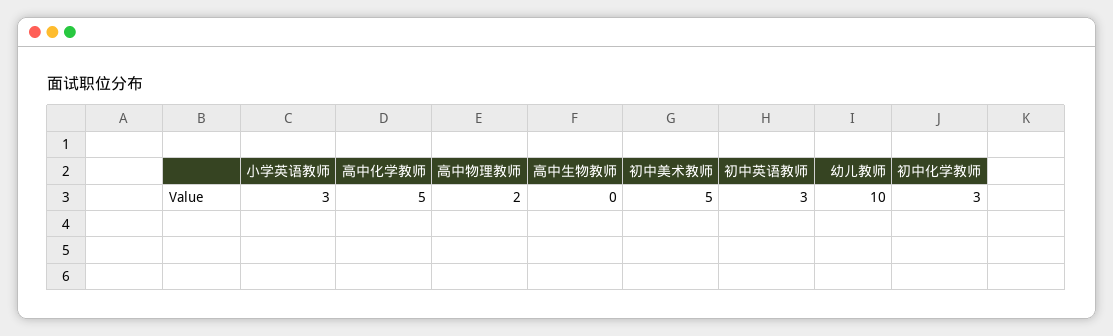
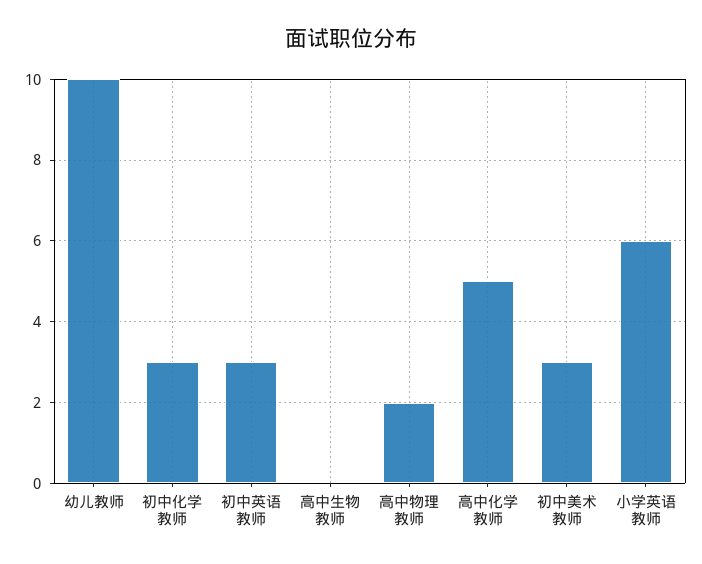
  {
-   "小学英语教师": 3,
+   "小学英语教师": 6,
    "高中化学教师": 5,
    "高中物理教师": 2,
    "高中生物教师": 0,
-   "初中美术教师": 5,
+   "初中美术教师": 3,
    "初中英语教师": 3,
    "幼儿教师": 10,
    "初中化学教师": 3
  }

